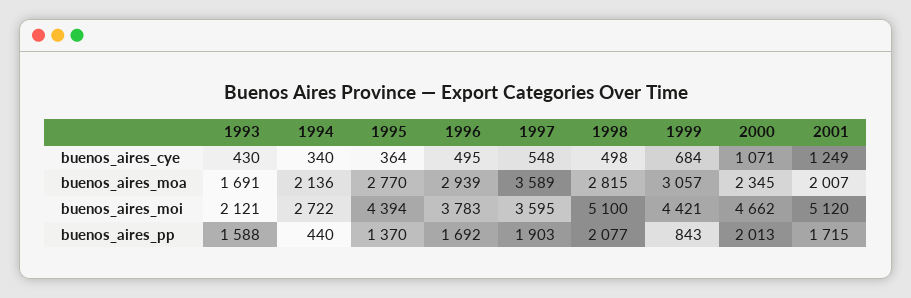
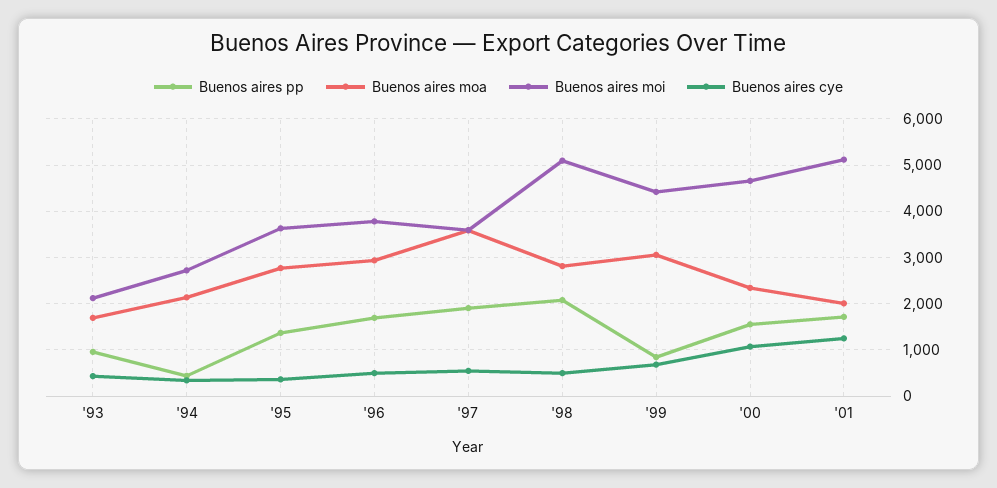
  {
    "buenos_aires_cye": {
      "1993": 430,
      "1994": 340,
      "1995": 364,
      "1996": 495,
      "1997": 548,
      "1998": 498,
      "1999": 684,
      "2000": 1071,
      "2001": 1249
    },
    "buenos_aires_moa": {
      "1993": 1691,
      "1994": 2136,
      "1995": 2770,
      "1996": 2939,
      "1997": 3589,
      "1998": 2815,
      "1999": 3057,
      "2000": 2345,
      "2001": 2007
    },
    "buenos_aires_moi": {
      "1993": 2121,
      "1994": 2722,
-     "1995": 4394,
+     "1995": 3600,
      "1996": 3783,
      "1997": 3595,
      "1998": 5100,
      "1999": 4421,
      "2000": 4662,
      "2001": 5120
    },
    "buenos_aires_pp": {
-     "1993": 1588,
+     "1993": 1000,
      "1994": 440,
      "1995": 1370,
      "1996": 1692,
      "1997": 1903,
      "1998": 2077,
      "1999": 843,
-     "2000": 2013,
+     "2000": 1600,
      "2001": 1715
    }
  }

